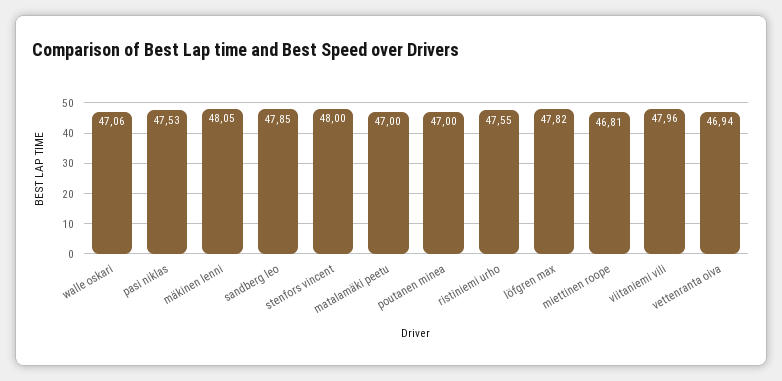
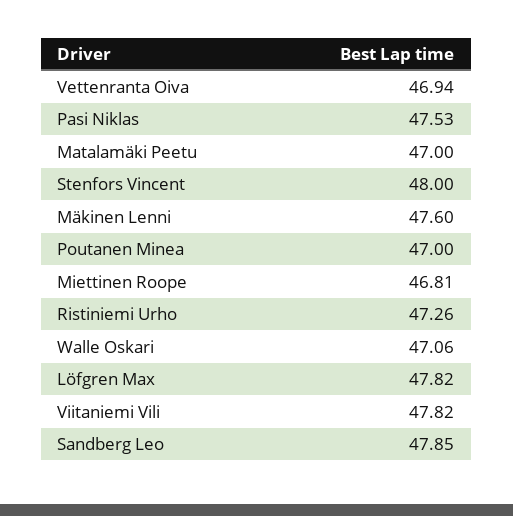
  {
    "walle oskari": 47.06,
    "pasi niklas": 47.53,
-   "mäkinen lenni": 48.05,
+   "mäkinen lenni": 47.6,
    "sandberg leo": 47.85,
    "stenfors vincent": 48,
    "matalamäki peetu": 47,
    "poutanen minea": 47,
-   "ristiniemi urho": 47.55,
+   "ristiniemi urho": 47.26,
    "löfgren max": 47.82,
    "miettinen roope": 46.81,
-   "viitaniemi vili": 47.96,
+   "viitaniemi vili": 47.82,
    "vettenranta oiva": 46.94
  }

